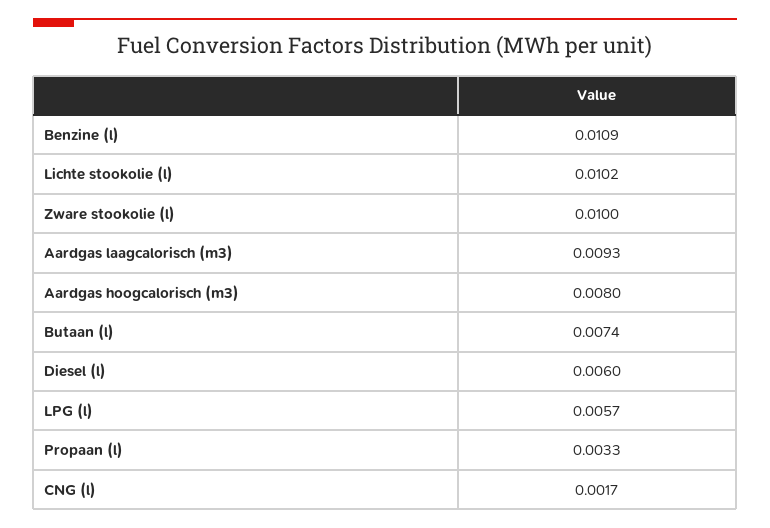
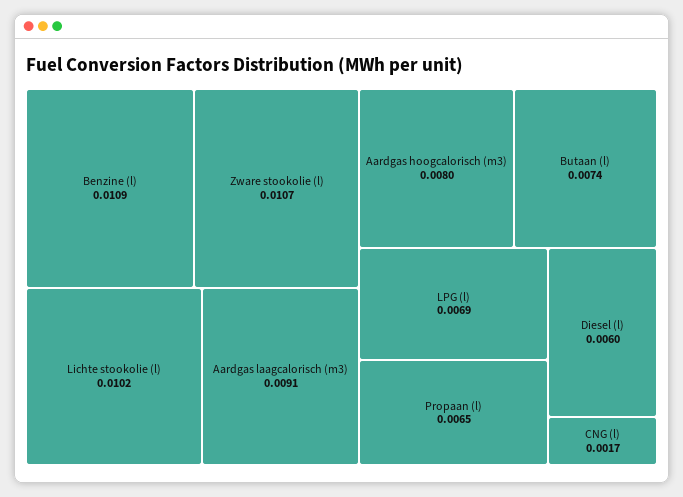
  {
    "Benzine (l)": 0.0109,
    "Lichte stookolie (l)": 0.0102,
-   "Zware stookolie (l)": 0.01,
+   "Zware stookolie (l)": 0.0107,
-   "Aardgas laagcalorisch (m3)": 0.0093,
+   "Aardgas laagcalorisch (m3)": 0.0091,
    "Aardgas hoogcalorisch (m3)": 0.008,
    "Butaan (l)": 0.0074,
    "Diesel (l)": 0.006,
-   "LPG (l)": 0.0057,
+   "LPG (l)": 0.0069,
-   "Propaan (l)": 0.0033,
+   "Propaan (l)": 0.0065,
    "CNG (l)": 0.0017
  }

